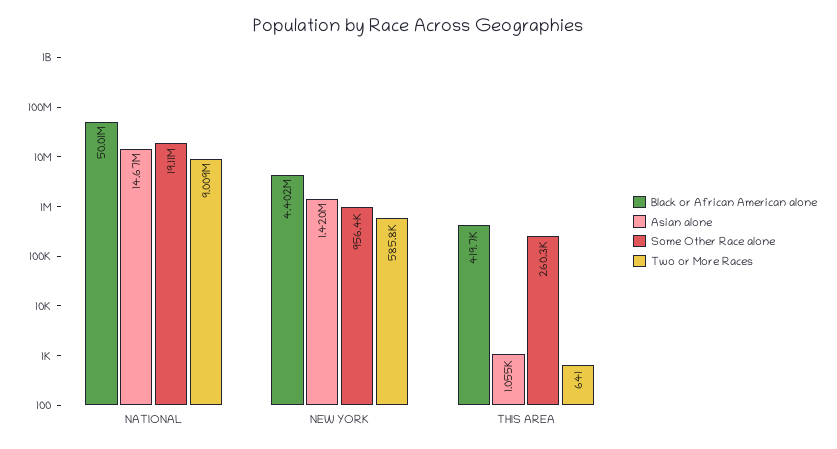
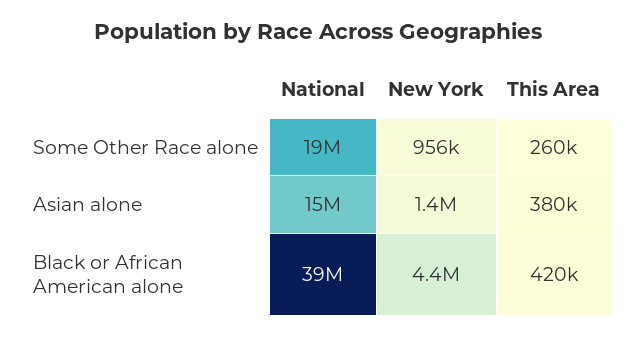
  {
    "Black or African American alone": {
-     "NATIONAL": 50010000,
+     "NATIONAL": 39000000,
      "NEW YORK": 4402000,
      "THIS AREA": 419700
    },
    "Asian alone": {
      "NATIONAL": 14670000,
      "NEW YORK": 1420000,
-     "THIS AREA": 1055
+     "THIS AREA": 380000
    },
    "Some Other Race alone": {
      "NATIONAL": 19110000,
      "NEW YORK": 956400,
      "THIS AREA": 260300
-   },
+   }
-   "Two or More Races": {
-     "NATIONAL": 9009000,
-     "NEW YORK": 585800,
-     "THIS AREA": 641
-   }
  }

